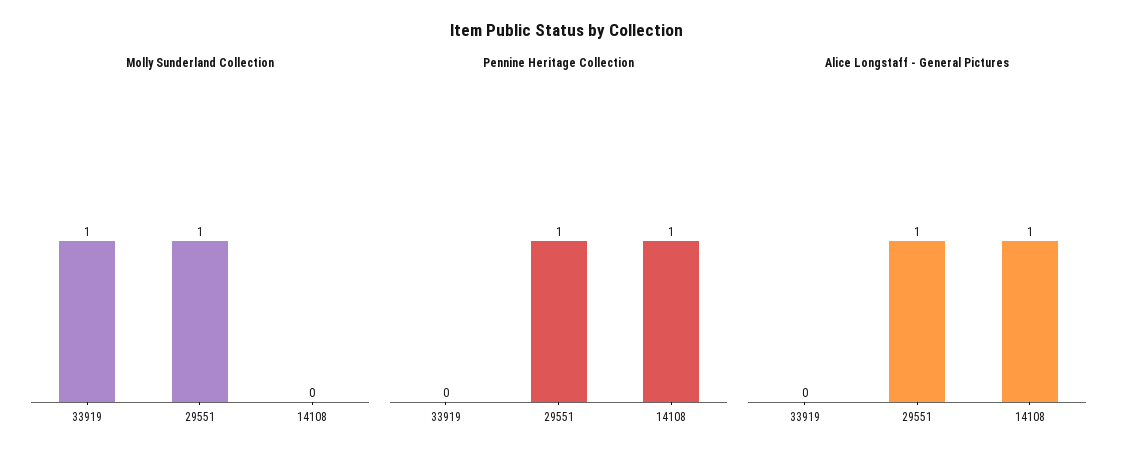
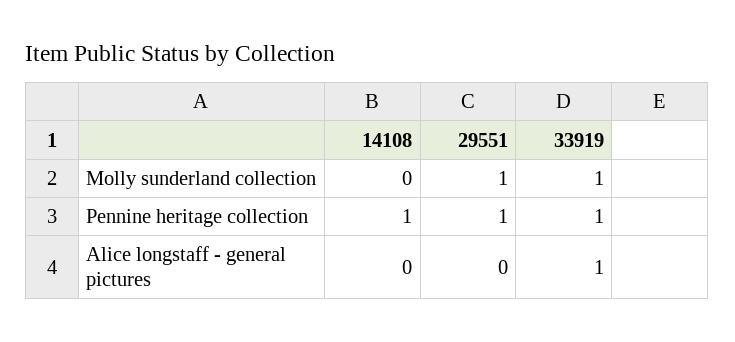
  {
    "Molly Sunderland Collection": {
      "33919": 1,
      "29551": 1,
      "14108": 0
    },
    "Pennine Heritage Collection": {
-     "33919": 0,
+     "33919": 1,
      "29551": 1,
      "14108": 1
    },
    "Alice Longstaff - General Pictures": {
-     "33919": 0,
+     "33919": 1,
-     "29551": 1,
+     "29551": 0,
-     "14108": 1
+     "14108": 0
    }
  }

